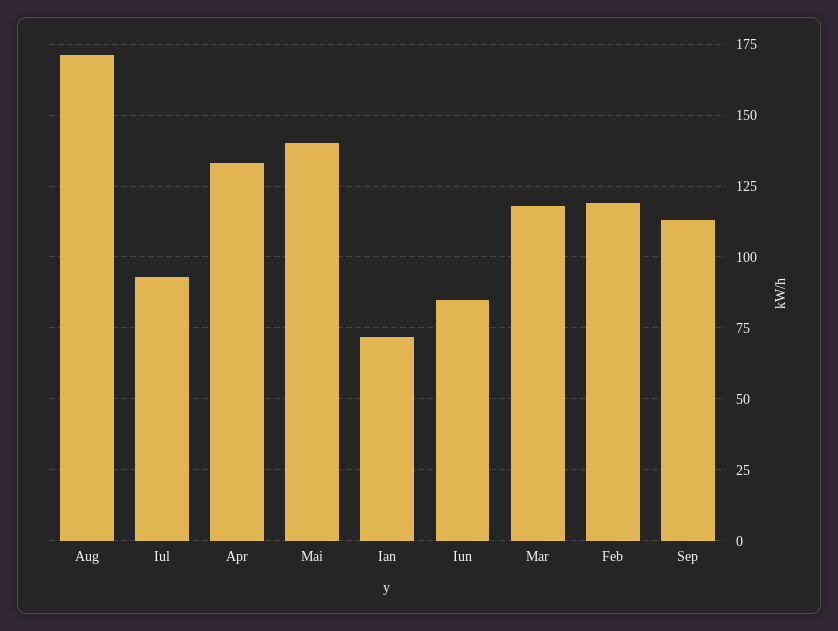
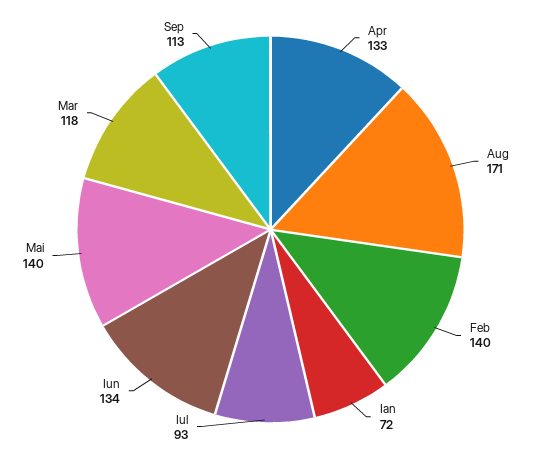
  {
    "Aug": 171,
    "Iul": 93,
    "Apr": 133,
    "Mai": 140,
    "Ian": 72,
-   "Iun": 85,
+   "Iun": 134,
    "Mar": 118,
-   "Feb": 120,
+   "Feb": 140,
    "Sep": 113
  }

